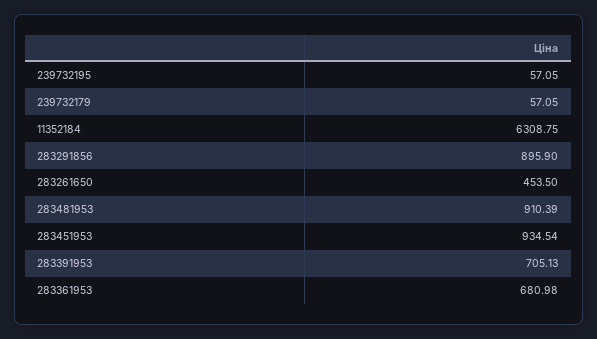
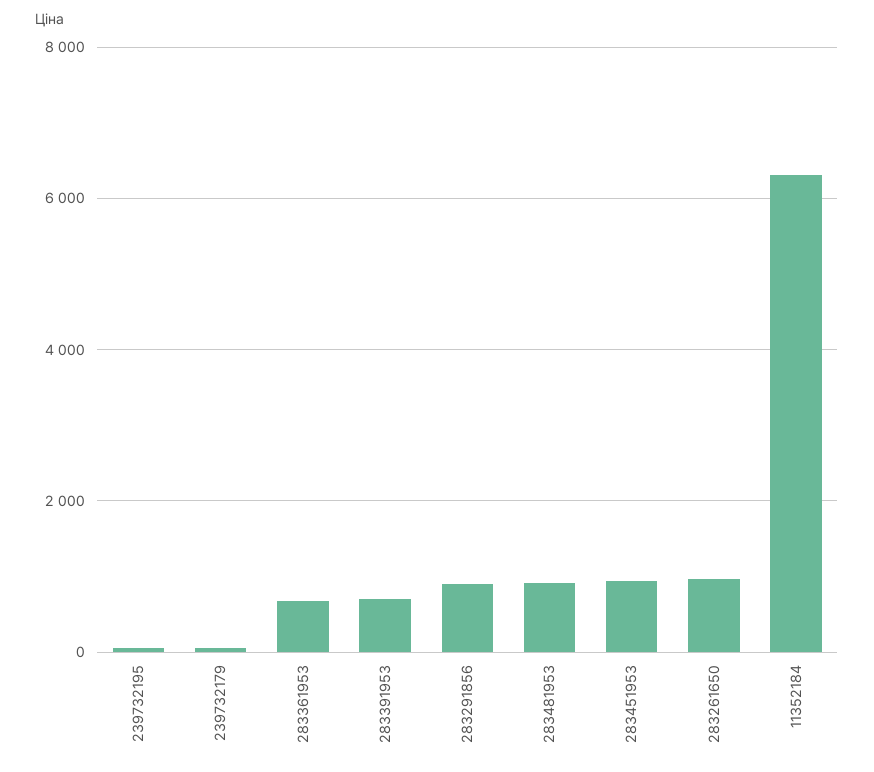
  {
    "239732195": 57.05,
    "239732179": 57.05,
    "11352184": 6308.75,
    "283291856": 895.9,
-   "283261650": 453.5,
+   "283261650": 1000,
    "283481953": 910.39,
    "283451953": 934.54,
    "283391953": 705.13,
    "283361953": 680.98
  }

